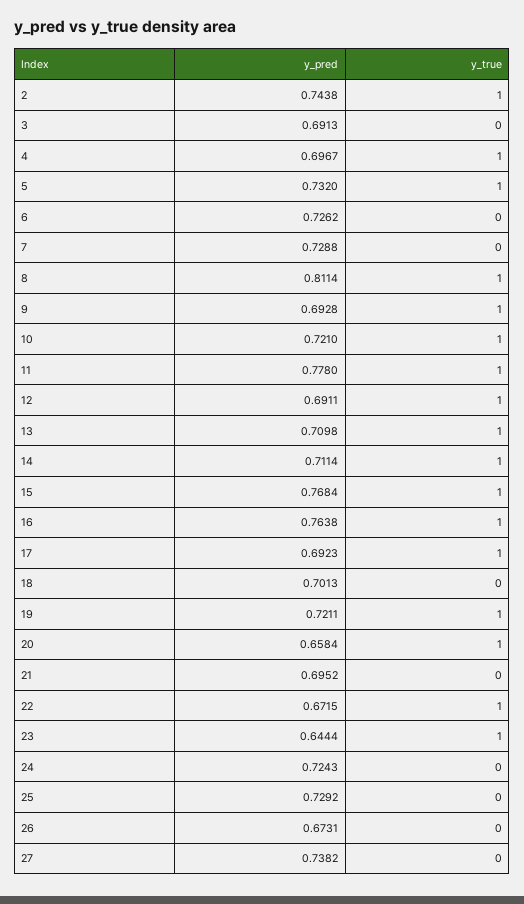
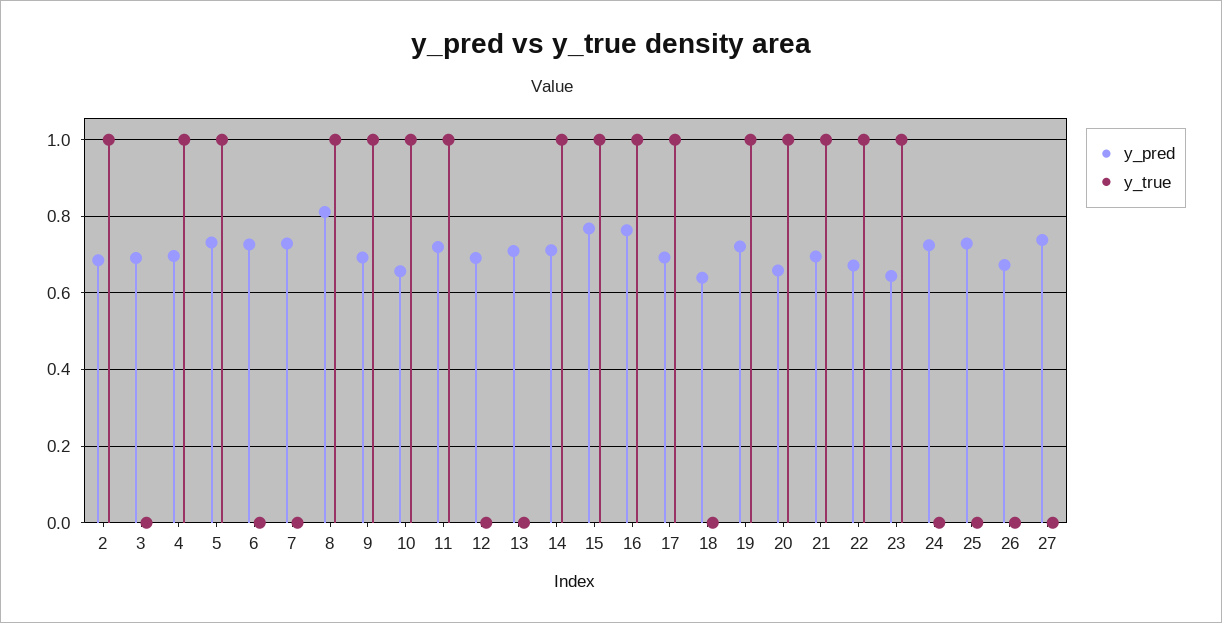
  {
    "y_pred": {
-     "2": 0.7438,
+     "2": 0.68,
      "3": 0.6913,
      "4": 0.6967,
      "5": 0.732,
      "6": 0.7262,
      "7": 0.7288,
      "8": 0.8114,
      "9": 0.6928,
-     "10": 0.721,
+     "10": 0.66,
-     "11": 0.778,
+     "11": 0.72,
      "12": 0.6911,
      "13": 0.7098,
      "14": 0.7114,
      "15": 0.7684,
      "16": 0.7638,
      "17": 0.6923,
-     "18": 0.7013,
+     "18": 0.64,
      "19": 0.7211,
      "20": 0.6584,
      "21": 0.6952,
      "22": 0.6715,
      "23": 0.6444,
      "24": 0.7243,
      "25": 0.7292,
      "26": 0.6731,
      "27": 0.7382
    },
    "y_true": {
      "2": 1,
      "3": 0,
      "4": 1,
      "5": 1,
      "6": 0,
      "7": 0,
      "8": 1,
      "9": 1,
      "10": 1,
      "11": 1,
-     "12": 1,
+     "12": 0,
-     "13": 1,
+     "13": 0,
      "14": 1,
      "15": 1,
      "16": 1,
      "17": 1,
      "18": 0,
      "19": 1,
      "20": 1,
-     "21": 0,
+     "21": 1,
      "22": 1,
      "23": 1,
      "24": 0,
      "25": 0,
      "26": 0,
      "27": 0
    }
  }

